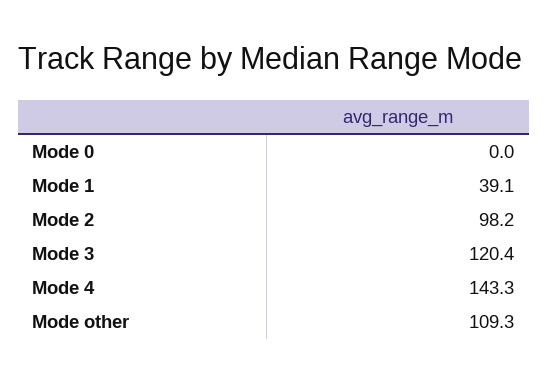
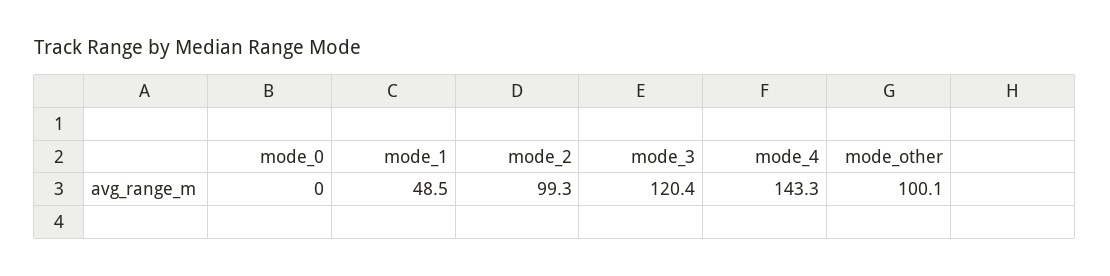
  {
    "Mode 0": 0,
-   "Mode 1": 39.1,
+   "Mode 1": 48.5,
-   "Mode 2": 98.2,
+   "Mode 2": 99.3,
    "Mode 3": 120.4,
    "Mode 4": 143.3,
-   "Mode other": 109.3
+   "Mode other": 100.1
  }

